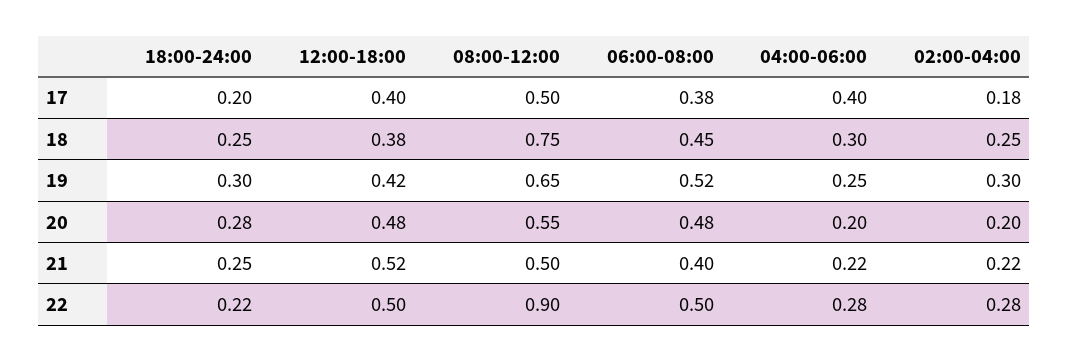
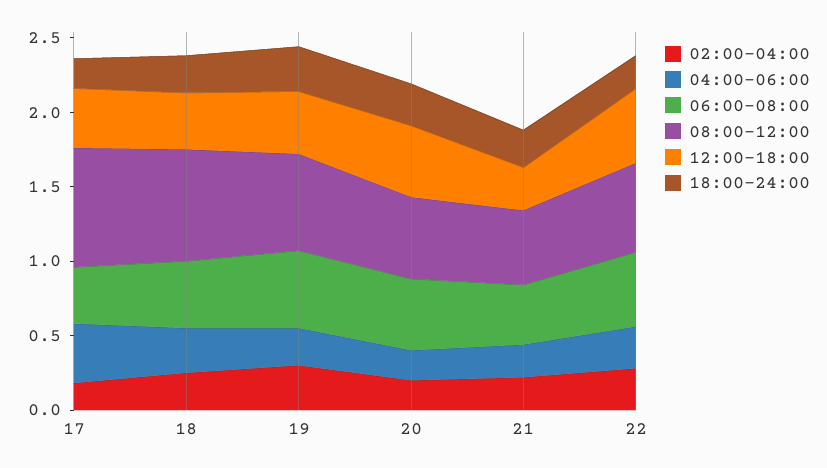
  {
    "18:00-24:00": {
      "17": 0.2,
      "18": 0.25,
      "19": 0.3,
      "20": 0.28,
      "21": 0.25,
      "22": 0.22
    },
    "12:00-18:00": {
      "17": 0.4,
      "18": 0.38,
      "19": 0.42,
      "20": 0.48,
-     "21": 0.52,
+     "21": 0.3,
      "22": 0.5
    },
    "08:00-12:00": {
-     "17": 0.5,
+     "17": 0.8,
      "18": 0.75,
      "19": 0.65,
      "20": 0.55,
      "21": 0.5,
-     "22": 0.9
+     "22": 0.6
    },
    "06:00-08:00": {
      "17": 0.38,
      "18": 0.45,
      "19": 0.52,
      "20": 0.48,
      "21": 0.4,
      "22": 0.5
    },
    "04:00-06:00": {
      "17": 0.4,
      "18": 0.3,
      "19": 0.25,
      "20": 0.2,
      "21": 0.22,
      "22": 0.28
    },
    "02:00-04:00": {
      "17": 0.18,
      "18": 0.25,
      "19": 0.3,
      "20": 0.2,
      "21": 0.22,
      "22": 0.28
    }
  }

